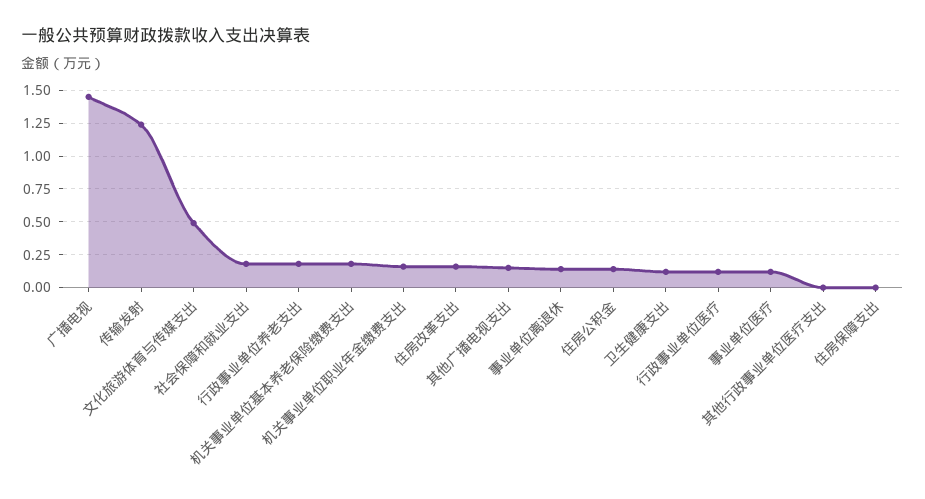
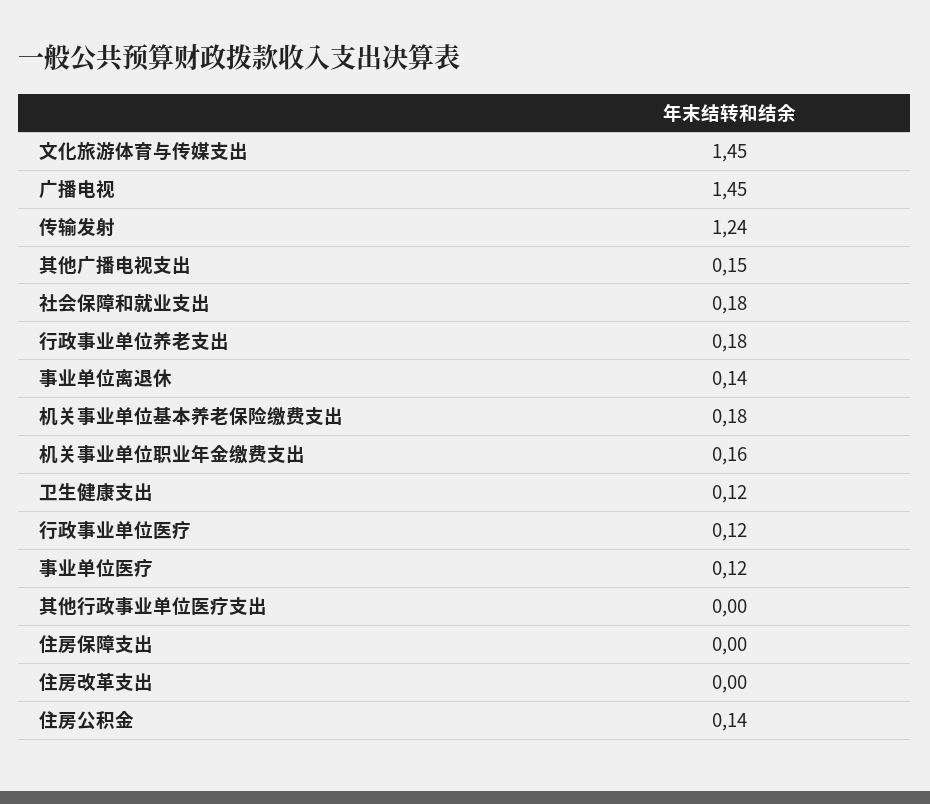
  {
    "广播电视": 1.45,
    "传输发射": 1.24,
-   "文化旅游体育与传媒支出": 0.5,
+   "文化旅游体育与传媒支出": 1.45,
    "社会保障和就业支出": 0.18,
    "行政事业单位养老支出": 0.18,
    "机关事业单位基本养老保险缴费支出": 0.18,
    "机关事业单位职业年金缴费支出": 0.16,
-   "住房改革支出": 0.15,
+   "住房改革支出": 0,
    "其他广播电视支出": 0.15,
    "事业单位离退休": 0.14,
    "住房公积金": 0.14,
    "卫生健康支出": 0.12,
    "行政事业单位医疗": 0.12,
    "事业单位医疗": 0.12,
    "其他行政事业单位医疗支出": 0,
    "住房保障支出": 0
  }

